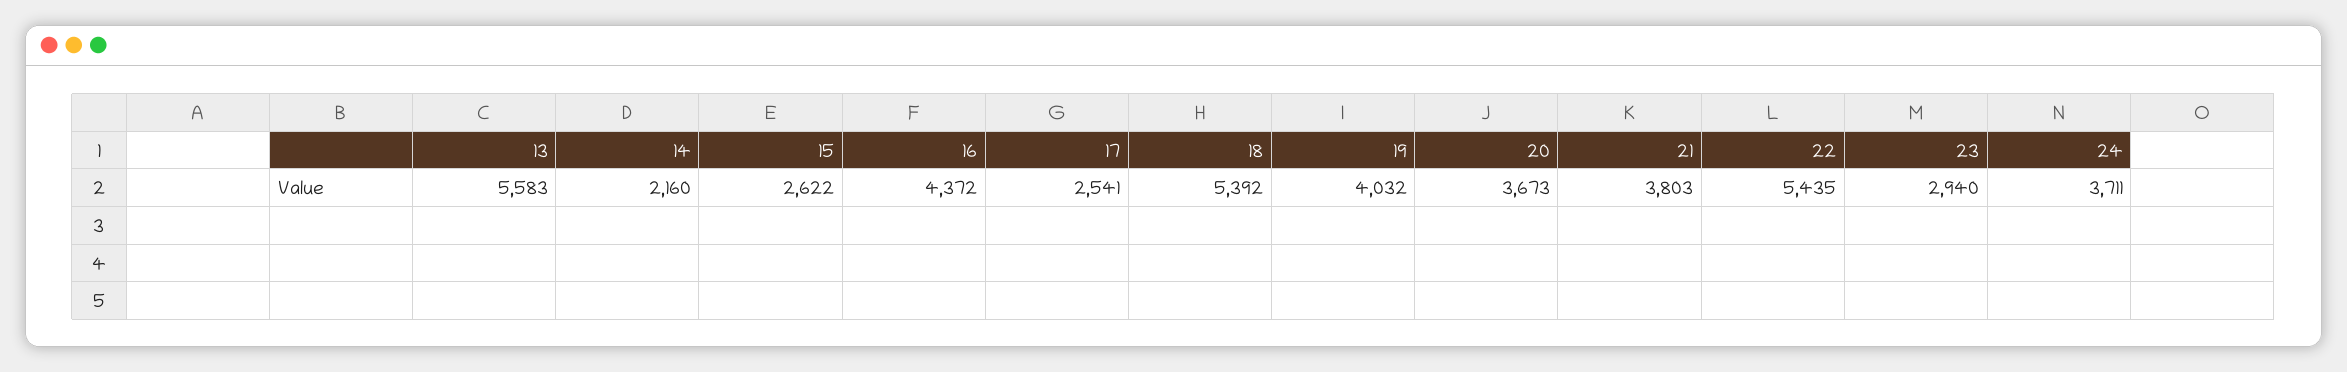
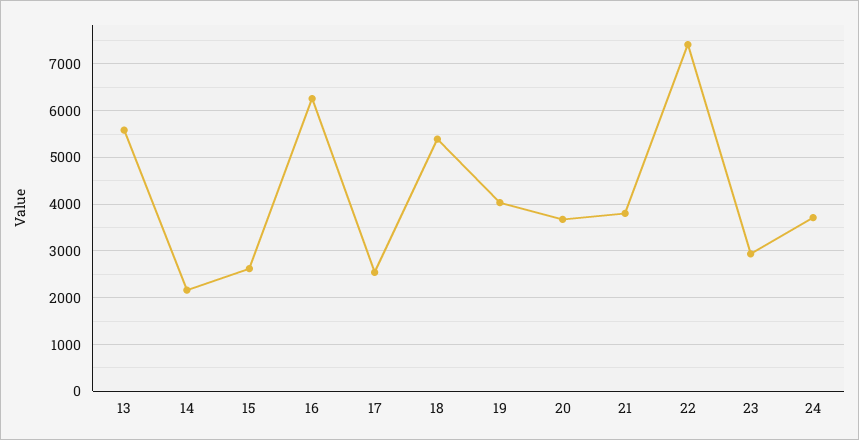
  {
    "13": 5583,
    "14": 2160,
    "15": 2622,
-   "16": 4372,
+   "16": 6200,
    "17": 2541,
    "18": 5392,
    "19": 4032,
    "20": 3673,
    "21": 3803,
-   "22": 5435,
+   "22": 7400,
    "23": 2940,
    "24": 3711
  }

